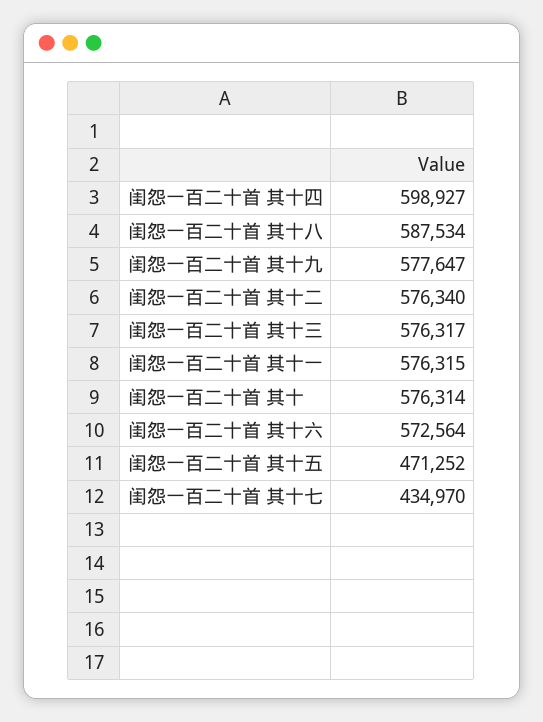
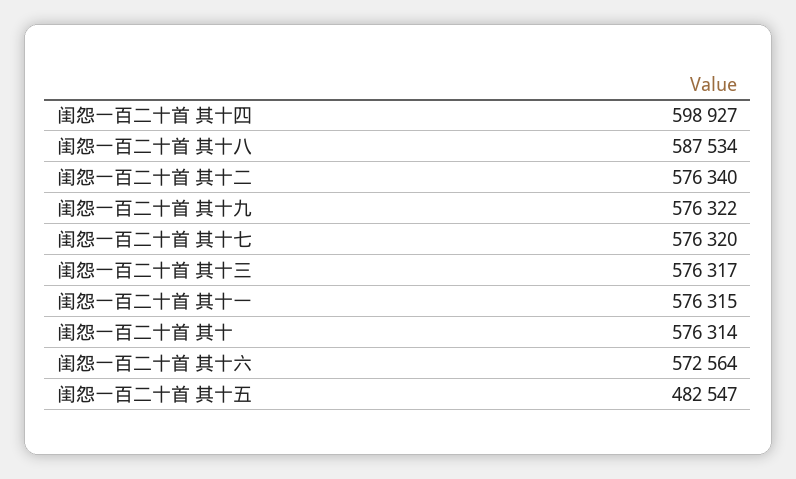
  {
    "闺怨一百二十首 其十四": 598927,
    "闺怨一百二十首 其十八": 587534,
-   "闺怨一百二十首 其十九": 577647,
+   "闺怨一百二十首 其十九": 576322,
    "闺怨一百二十首 其十二": 576340,
    "闺怨一百二十首 其十三": 576317,
    "闺怨一百二十首 其十一": 576315,
    "闺怨一百二十首 其十": 576314,
    "闺怨一百二十首 其十六": 572564,
-   "闺怨一百二十首 其十五": 471252,
+   "闺怨一百二十首 其十五": 482547,
-   "闺怨一百二十首 其十七": 434970
+   "闺怨一百二十首 其十七": 576320
  }

